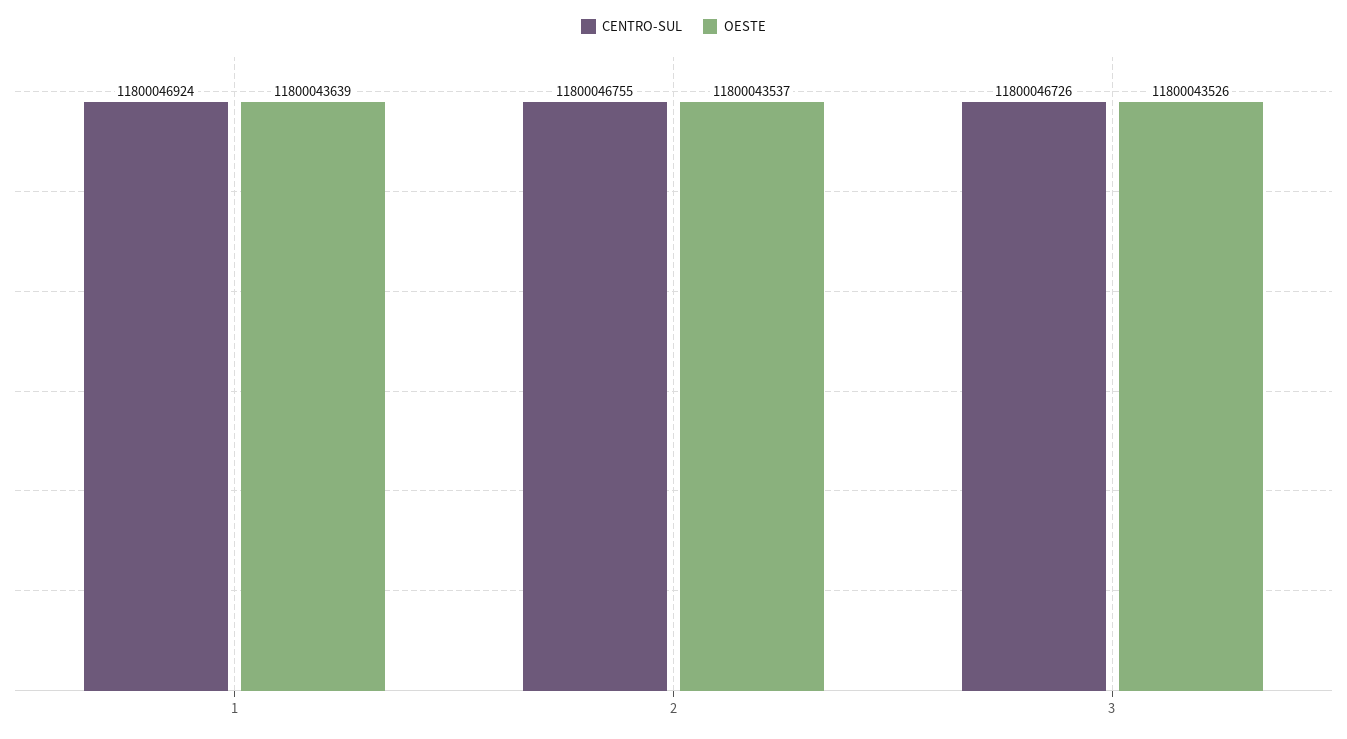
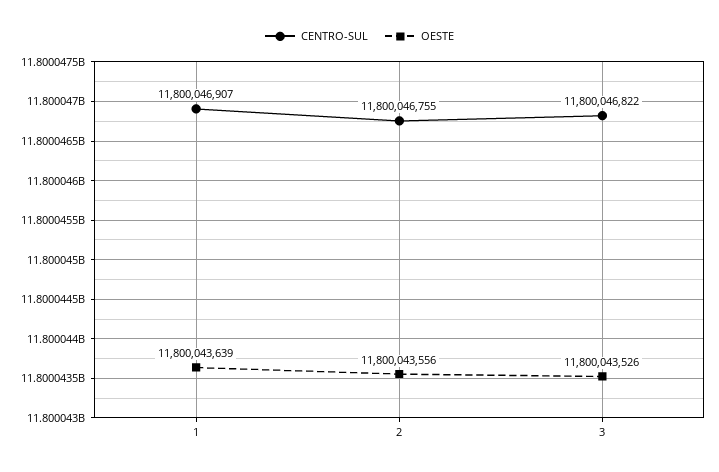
  {
    "CENTRO-SUL": {
-     "1": 11800046924,
+     "1": 11800046907,
      "2": 11800046755,
-     "3": 11800046726
+     "3": 11800046822
    },
    "OESTE": {
      "1": 11800043639,
-     "2": 11800043537,
+     "2": 11800043556,
      "3": 11800043526
    }
  }

